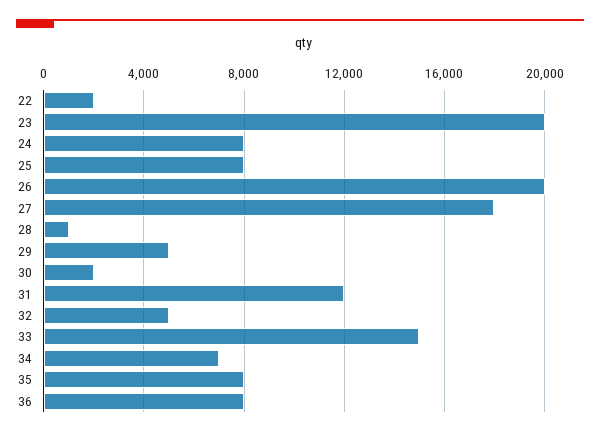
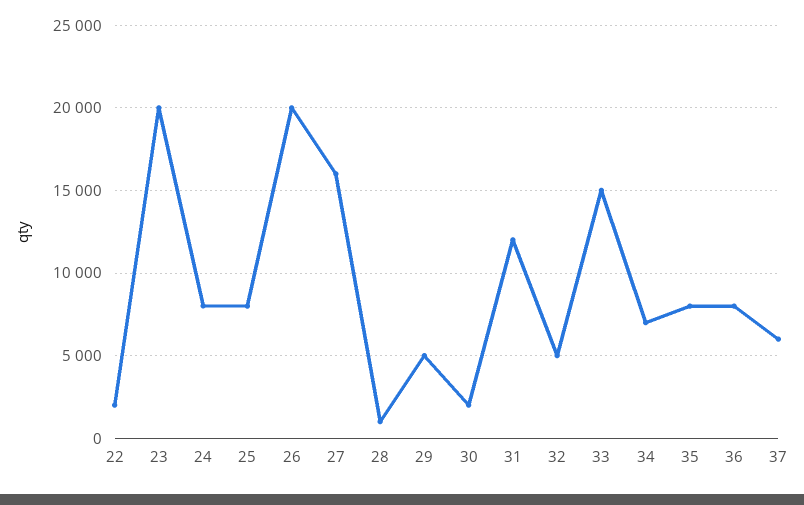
  {
    "22": 2000,
    "23": 20000,
    "24": 8000,
    "25": 8000,
    "26": 20000,
-   "27": 18000,
+   "27": 16000,
    "28": 1000,
    "29": 5000,
    "30": 2000,
    "31": 12000,
    "32": 5000,
    "33": 15000,
    "34": 7000,
    "35": 8000,
-   "36": 8000
+   "36": 8000,
+   "37": 6000
  }

